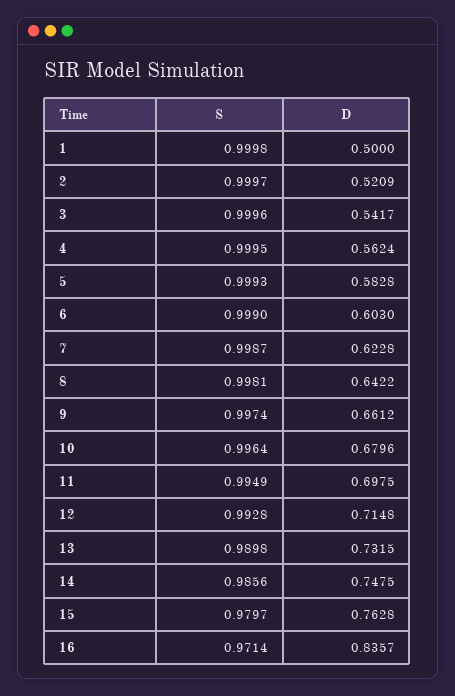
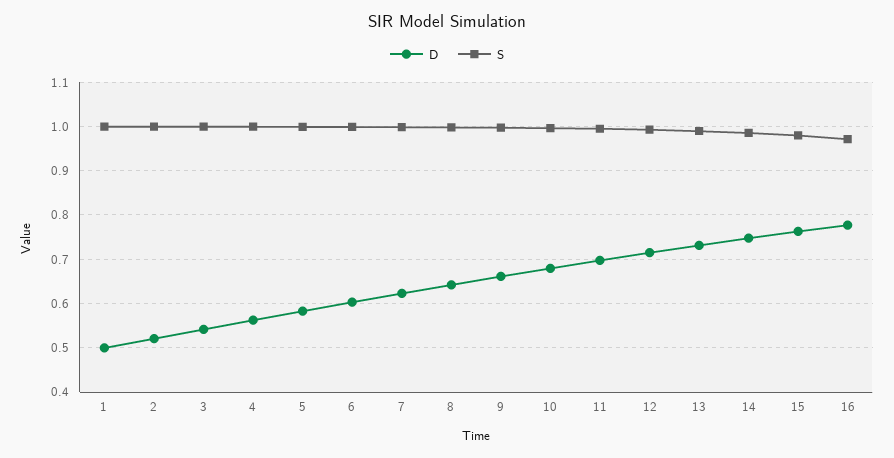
  {
    "S": {
      "1": 0.9998,
      "2": 0.9997,
      "3": 0.9996,
      "4": 0.9995,
      "5": 0.9993,
      "6": 0.999,
      "7": 0.9987,
      "8": 0.9981,
      "9": 0.9974,
      "10": 0.9964,
      "11": 0.9949,
      "12": 0.9928,
      "13": 0.9898,
      "14": 0.9856,
      "15": 0.9797,
      "16": 0.9714
    },
    "D": {
      "1": 0.5,
      "2": 0.5209,
      "3": 0.5417,
      "4": 0.5624,
      "5": 0.5828,
      "6": 0.603,
      "7": 0.6228,
      "8": 0.6422,
      "9": 0.6612,
      "10": 0.6796,
      "11": 0.6975,
      "12": 0.7148,
      "13": 0.7315,
      "14": 0.7475,
      "15": 0.7628,
-     "16": 0.8357
+     "16": 0.78
    }
  }

